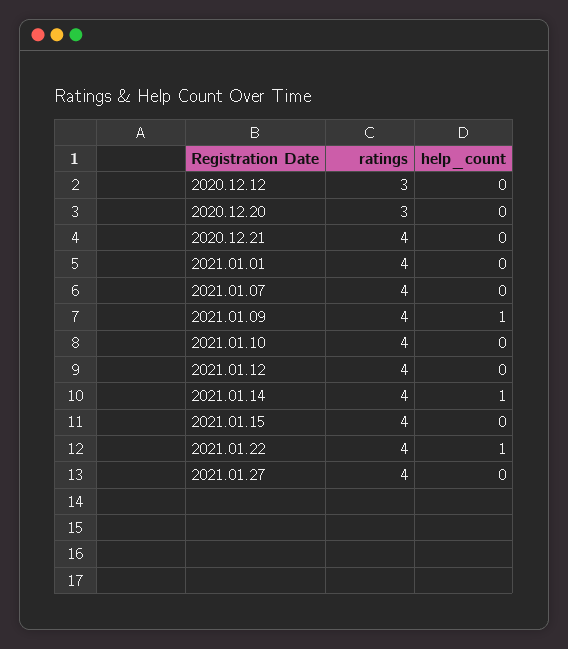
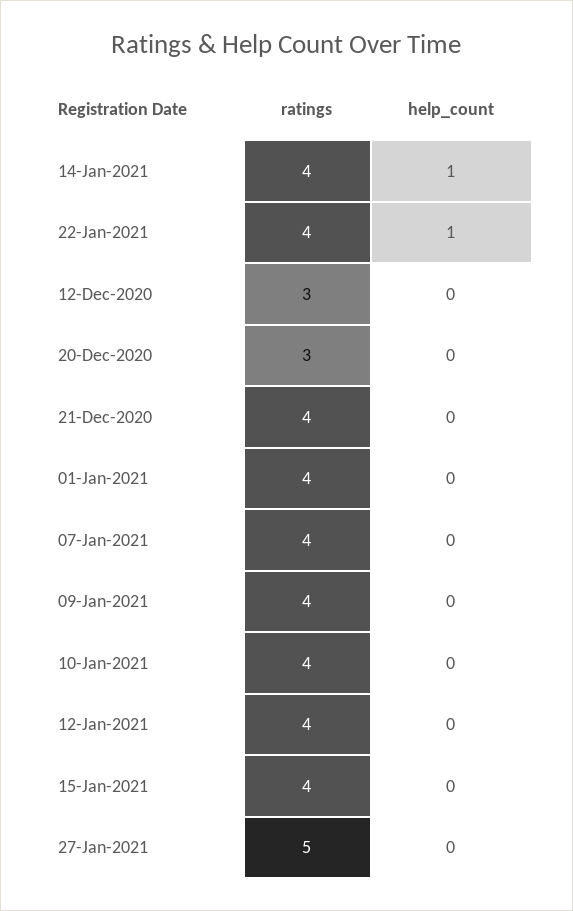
  {
    "ratings": {
      "2020.12.12": 3,
      "2020.12.20": 3,
      "2020.12.21": 4,
      "2021.01.01": 4,
      "2021.01.07": 4,
      "2021.01.09": 4,
      "2021.01.10": 4,
      "2021.01.12": 4,
      "2021.01.14": 4,
      "2021.01.15": 4,
      "2021.01.22": 4,
-     "2021.01.27": 4
+     "2021.01.27": 5
    },
    "help_count": {
      "2020.12.12": 0,
      "2020.12.20": 0,
      "2020.12.21": 0,
      "2021.01.01": 0,
      "2021.01.07": 0,
-     "2021.01.09": 1,
+     "2021.01.09": 0,
      "2021.01.10": 0,
      "2021.01.12": 0,
      "2021.01.14": 1,
      "2021.01.15": 0,
      "2021.01.22": 1,
      "2021.01.27": 0
    }
  }

